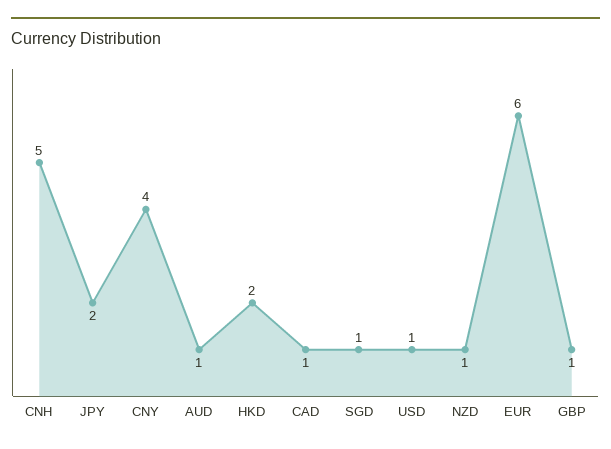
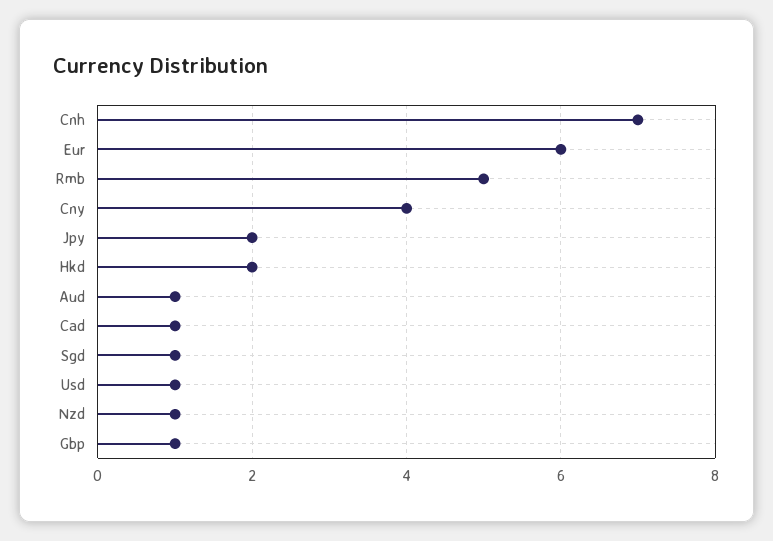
  {
-   "CNH": 5,
+   "CNH": 7,
    "JPY": 2,
    "CNY": 4,
    "AUD": 1,
    "HKD": 2,
    "CAD": 1,
    "SGD": 1,
    "USD": 1,
    "NZD": 1,
    "EUR": 6,
-   "GBP": 1
+   "GBP": 1,
+   "Rmb": 5
  }

